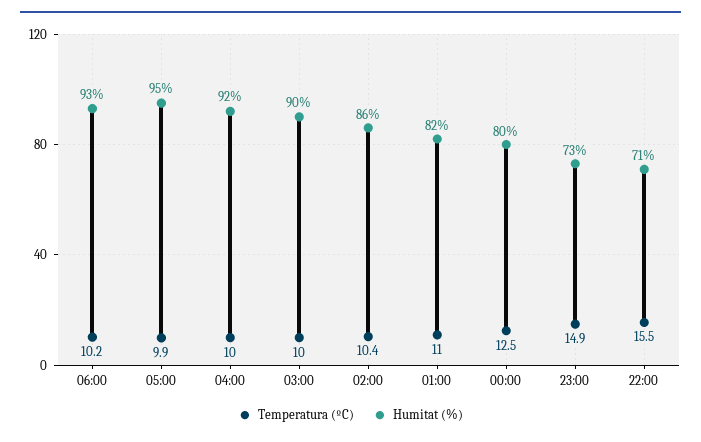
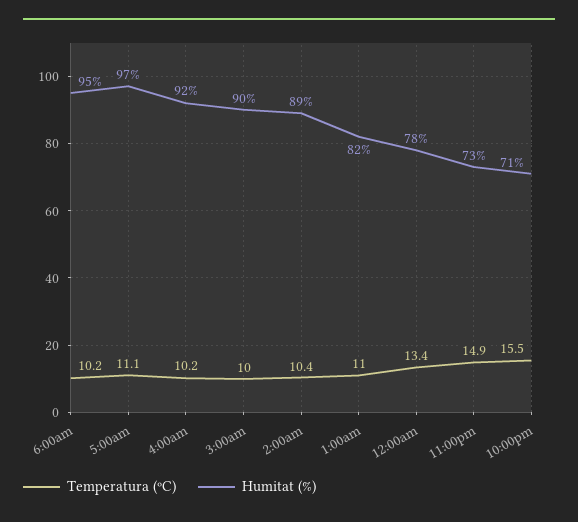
  {
    "Temperatura (ºC)": {
      "06:00": 10.2,
-     "05:00": 9.9,
+     "05:00": 11.1,
-     "04:00": 10,
+     "04:00": 10.2,
      "03:00": 10,
      "02:00": 10.4,
      "01:00": 11,
-     "00:00": 12.5,
+     "00:00": 13.4,
      "23:00": 14.9,
      "22:00": 15.5
    },
    "Humitat (%)": {
-     "06:00": 93,
+     "06:00": 95,
-     "05:00": 95,
+     "05:00": 97,
      "04:00": 92,
      "03:00": 90,
-     "02:00": 86,
+     "02:00": 89,
      "01:00": 82,
-     "00:00": 80,
+     "00:00": 78,
      "23:00": 73,
      "22:00": 71
    }
  }

